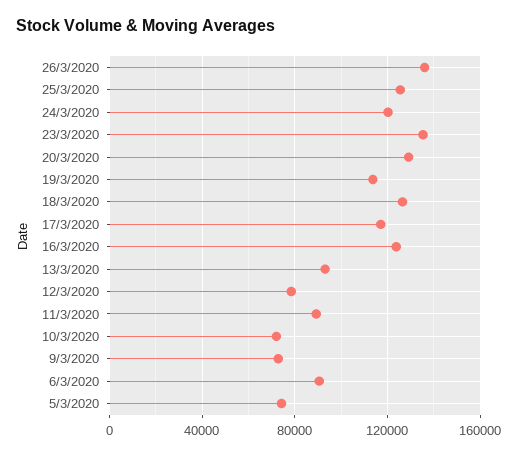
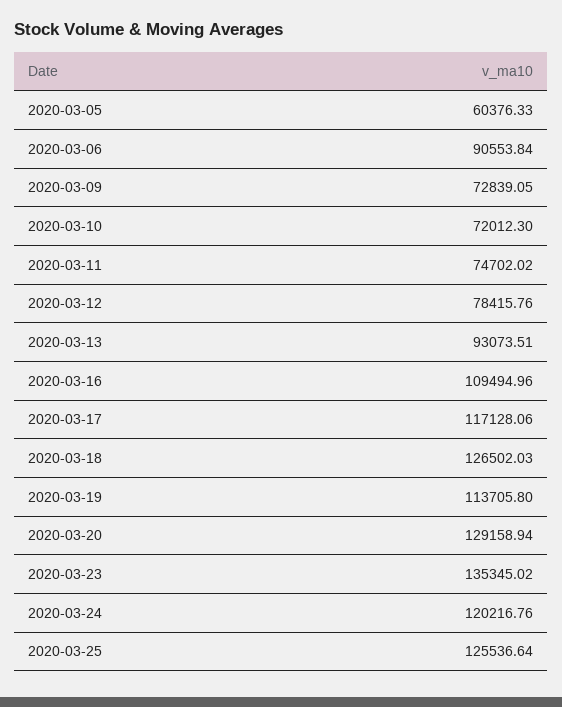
  {
-   "26/3/2020": 135000,
    "25/3/2020": 125536.64,
    "24/3/2020": 120216.76,
    "23/3/2020": 135345.02,
    "20/3/2020": 129158.94,
    "19/3/2020": 113705.8,
    "18/3/2020": 126502.03,
    "17/3/2020": 117128.06,
-   "16/3/2020": 125000,
+   "16/3/2020": 109494.96,
    "13/3/2020": 93073.51,
    "12/3/2020": 78415.76,
-   "11/3/2020": 90000,
+   "11/3/2020": 74702.02,
    "10/3/2020": 72012.3,
    "9/3/2020": 72839.05,
    "6/3/2020": 90553.84,
-   "5/3/2020": 75000
+   "5/3/2020": 60376.33
  }

